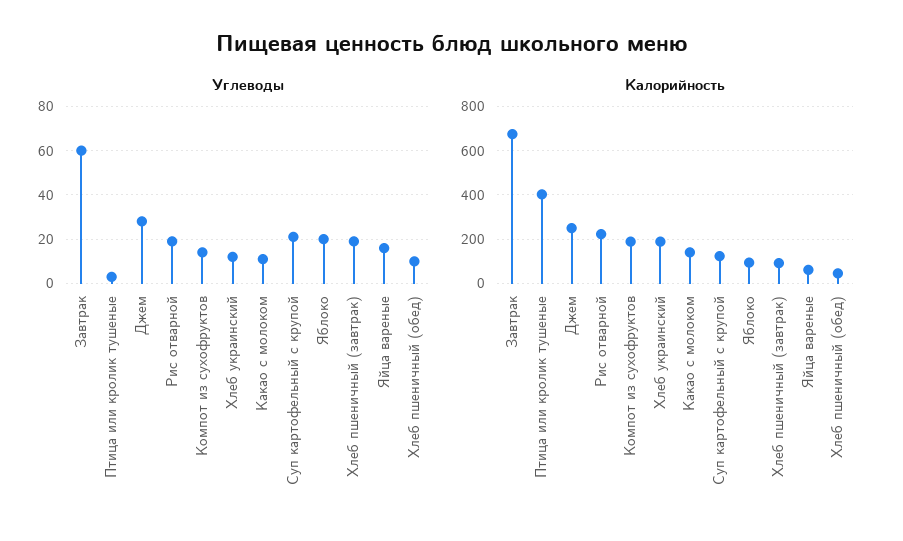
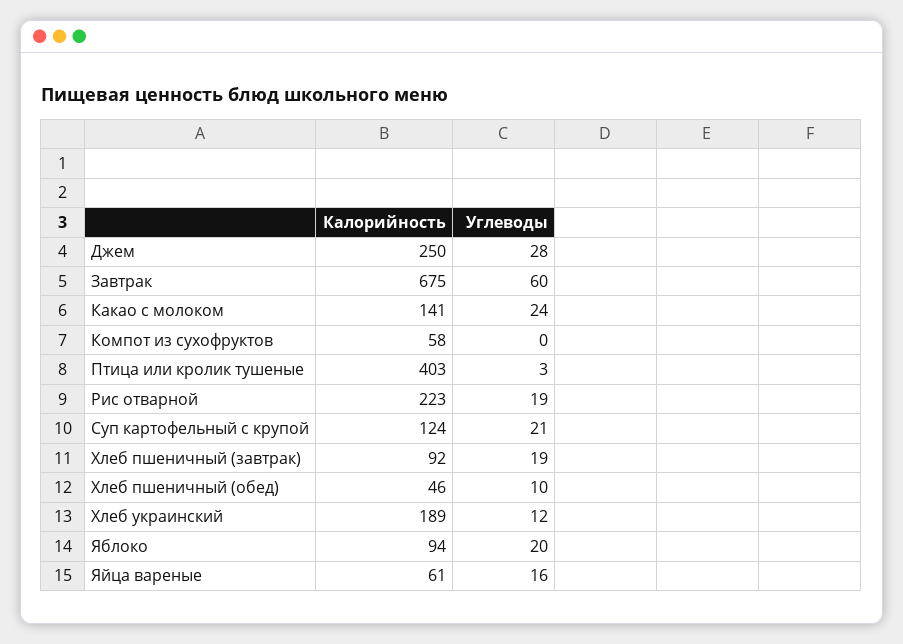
  {
    "Углеводы": {
      "Завтрак": 60,
      "Птица или кролик тушеные": 3,
      "Джем": 28,
      "Рис отварной": 19,
-     "Компот из сухофруктов": 15,
+     "Компот из сухофруктов": 0,
      "Хлеб украинский": 12,
-     "Какао с молоком": 10,
+     "Какао с молоком": 24,
      "Суп картофельный с крупой": 21,
      "Яблоко": 20,
      "Хлеб пшеничный (завтрак)": 19,
      "Яйца вареные": 16,
      "Хлеб пшеничный (обед)": 10
    },
    "Калорийность": {
      "Завтрак": 675,
      "Птица или кролик тушеные": 403,
      "Джем": 250,
      "Рис отварной": 223,
-     "Компот из сухофруктов": 200,
+     "Компот из сухофруктов": 58,
      "Хлеб украинский": 189,
      "Какао с молоком": 141,
      "Суп картофельный с крупой": 124,
      "Яблоко": 94,
      "Хлеб пшеничный (завтрак)": 92,
      "Яйца вареные": 61,
      "Хлеб пшеничный (обед)": 46
    }
  }

